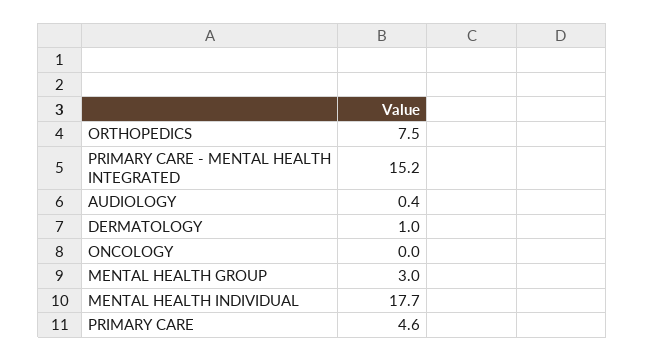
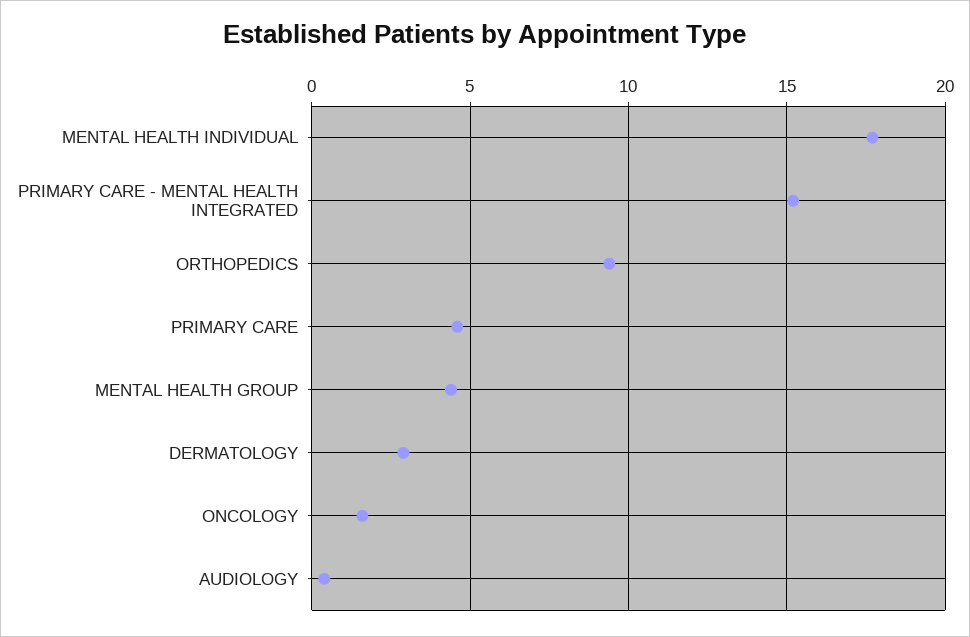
  {
-   "ORTHOPEDICS": 7.5,
+   "ORTHOPEDICS": 9.5,
    "PRIMARY CARE - MENTAL HEALTH INTEGRATED": 15.2,
    "AUDIOLOGY": 0.4,
-   "DERMATOLOGY": 1,
+   "DERMATOLOGY": 3,
-   "ONCOLOGY": 0,
+   "ONCOLOGY": 1.5,
-   "MENTAL HEALTH GROUP": 3,
+   "MENTAL HEALTH GROUP": 4.5,
    "MENTAL HEALTH INDIVIDUAL": 17.7,
    "PRIMARY CARE": 4.6
  }

